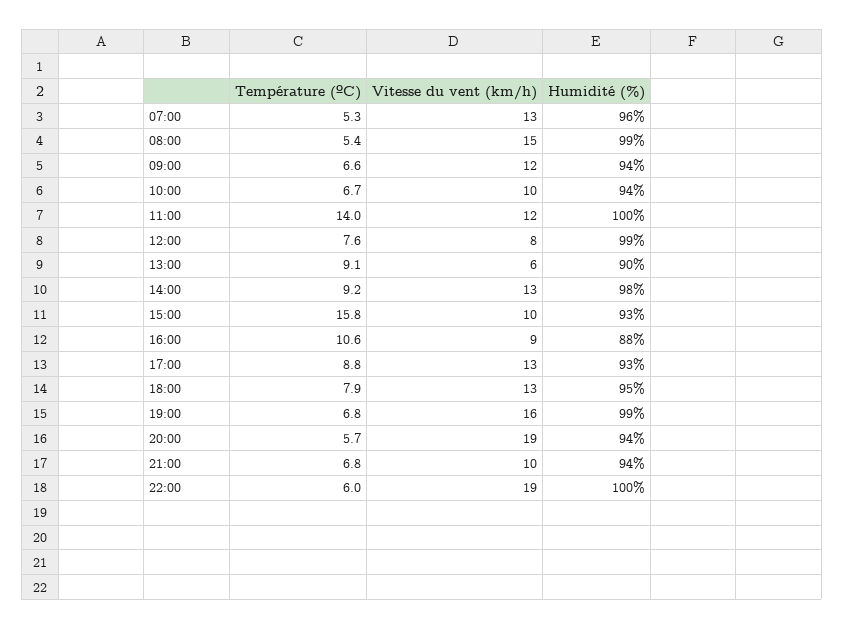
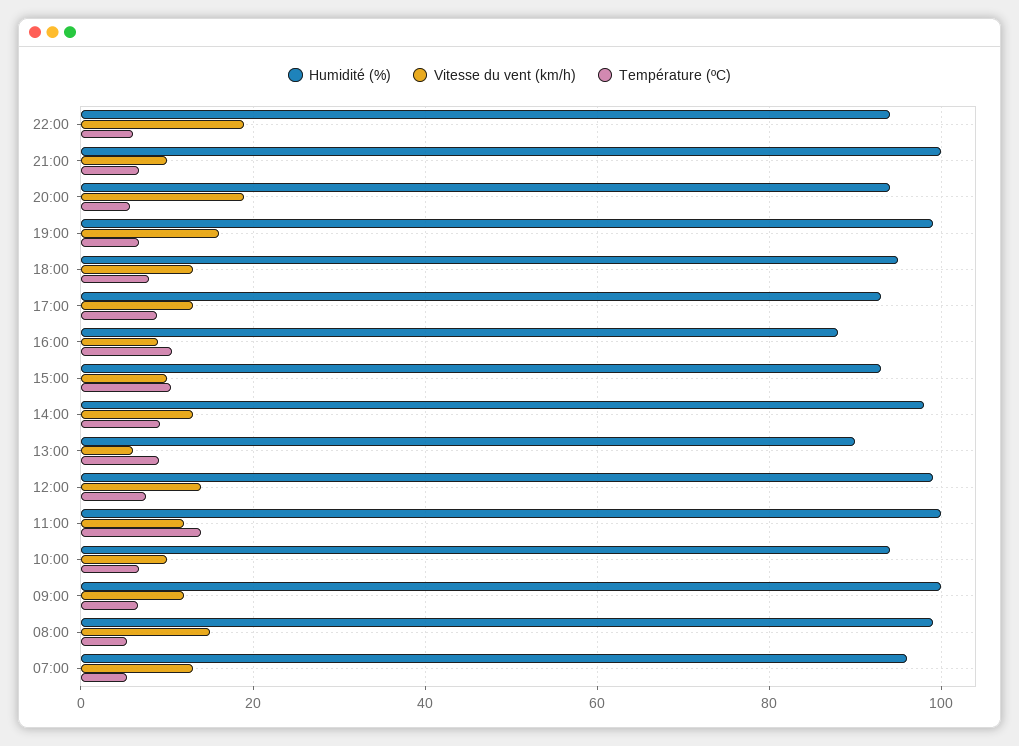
  {
    "Température (ºC)": {
      "07:00": 5.3,
      "08:00": 5.4,
      "09:00": 6.6,
      "10:00": 6.7,
      "11:00": 14,
      "12:00": 7.6,
      "13:00": 9.1,
      "14:00": 9.2,
-     "15:00": 15.8,
+     "15:00": 10,
      "16:00": 10.6,
      "17:00": 8.8,
      "18:00": 7.9,
      "19:00": 6.8,
      "20:00": 5.7,
      "21:00": 6.8,
      "22:00": 6
    },
    "Vitesse du vent (km/h)": {
      "07:00": 13,
      "08:00": 15,
      "09:00": 12,
      "10:00": 10,
      "11:00": 12,
-     "12:00": 8,
+     "12:00": 14,
      "13:00": 6,
      "14:00": 13,
      "15:00": 10,
      "16:00": 9,
      "17:00": 13,
      "18:00": 13,
      "19:00": 16,
      "20:00": 19,
      "21:00": 10,
      "22:00": 19
    },
    "Humidité (%)": {
      "07:00": 96,
      "08:00": 99,
-     "09:00": 94,
+     "09:00": 100,
      "10:00": 94,
      "11:00": 100,
      "12:00": 99,
      "13:00": 90,
      "14:00": 98,
      "15:00": 93,
      "16:00": 88,
      "17:00": 93,
      "18:00": 95,
      "19:00": 99,
      "20:00": 94,
-     "21:00": 94,
+     "21:00": 100,
-     "22:00": 100
+     "22:00": 94
    }
  }

